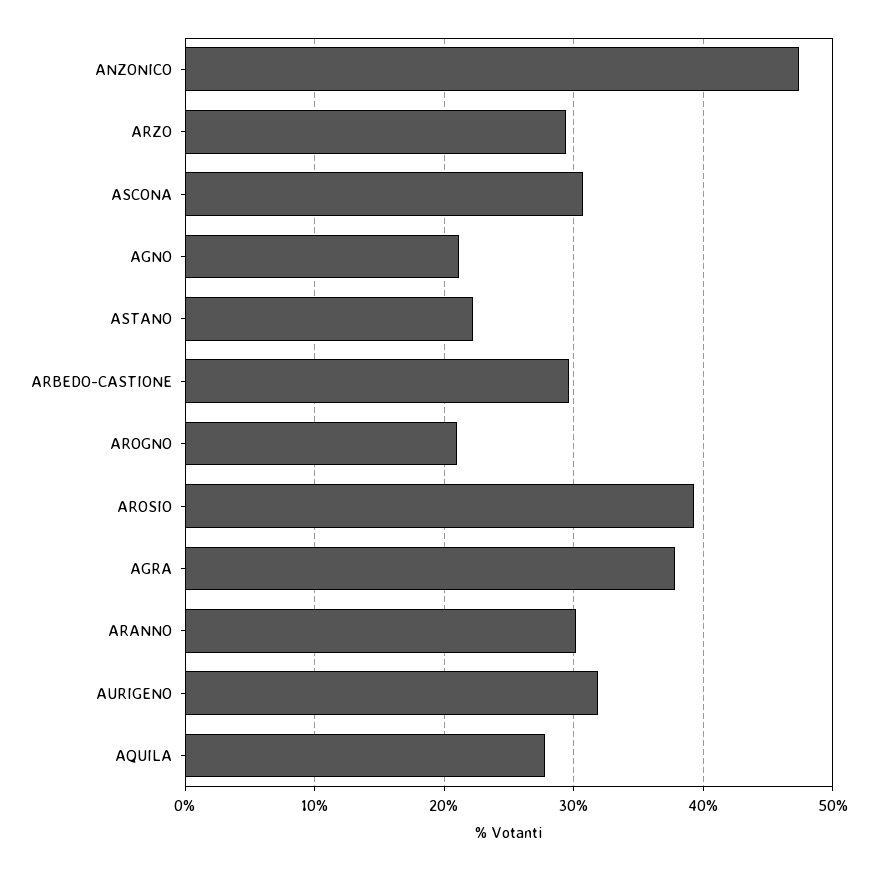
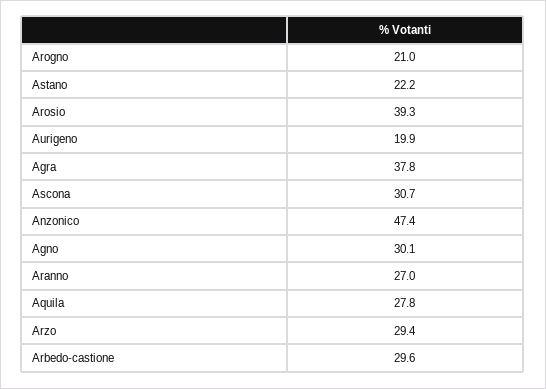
  {
    "ANZONICO": 47.4,
    "ARZO": 29.4,
    "ASCONA": 30.7,
-   "AGNO": 21,
+   "AGNO": 30.1,
    "ASTANO": 22.2,
    "ARBEDO-CASTIONE": 29.6,
    "AROGNO": 21,
    "AROSIO": 39.3,
    "AGRA": 37.8,
-   "ARANNO": 30,
+   "ARANNO": 27,
-   "AURIGENO": 32,
+   "AURIGENO": 19.9,
    "AQUILA": 27.8
  }

